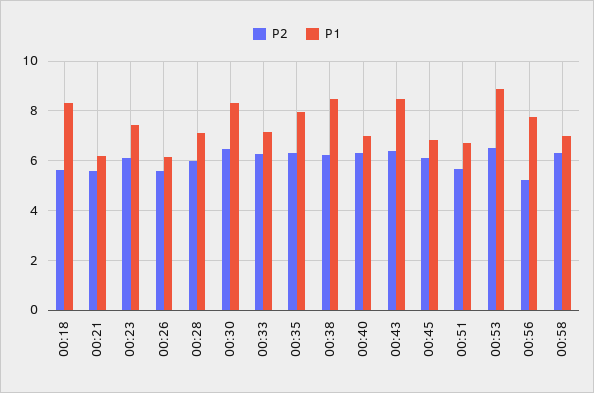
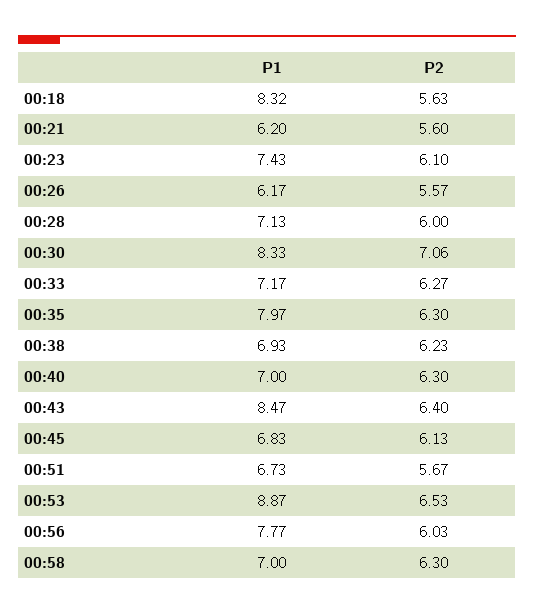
  {
    "P2": {
      "00:18": 5.63,
      "00:21": 5.6,
      "00:23": 6.1,
      "00:26": 5.57,
      "00:28": 6,
-     "00:30": 6.5,
+     "00:30": 7.06,
      "00:33": 6.27,
      "00:35": 6.3,
      "00:38": 6.23,
      "00:40": 6.3,
      "00:43": 6.4,
      "00:45": 6.13,
      "00:51": 5.67,
      "00:53": 6.53,
-     "00:56": 5.25,
+     "00:56": 6.03,
      "00:58": 6.3
    },
    "P1": {
      "00:18": 8.32,
      "00:21": 6.2,
      "00:23": 7.43,
      "00:26": 6.17,
      "00:28": 7.13,
      "00:30": 8.33,
      "00:33": 7.17,
      "00:35": 7.97,
-     "00:38": 8.5,
+     "00:38": 6.93,
      "00:40": 7,
      "00:43": 8.47,
      "00:45": 6.83,
      "00:51": 6.73,
      "00:53": 8.87,
      "00:56": 7.77,
      "00:58": 7
    }
  }

